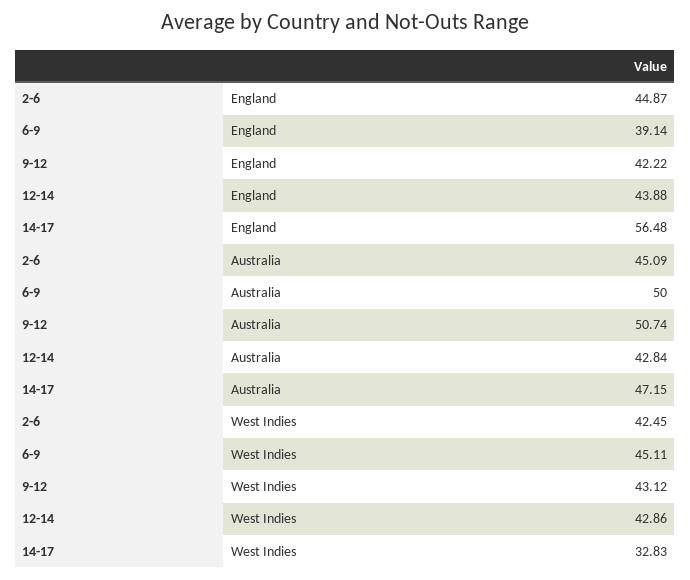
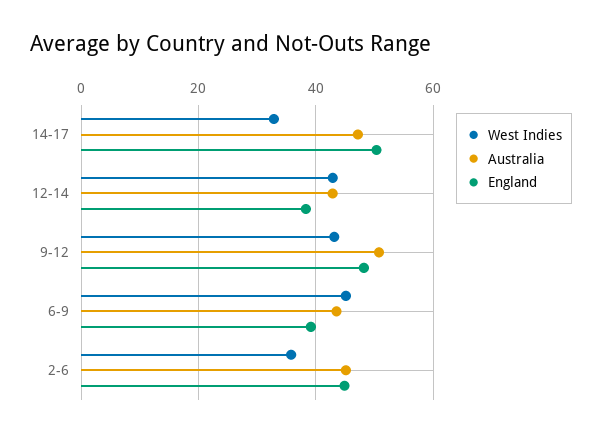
  {
    "England": {
      "2-6": 44.87,
      "6-9": 39.14,
-     "9-12": 42.22,
+     "9-12": 48,
-     "12-14": 43.88,
+     "12-14": 38,
-     "14-17": 56.48
+     "14-17": 50
    },
    "Australia": {
      "2-6": 45.09,
-     "6-9": 50,
+     "6-9": 44,
      "9-12": 50.74,
      "12-14": 42.84,
      "14-17": 47.15
    },
    "West Indies": {
-     "2-6": 42.45,
+     "2-6": 36,
      "6-9": 45.11,
      "9-12": 43.12,
      "12-14": 42.86,
      "14-17": 32.83
    }
  }

